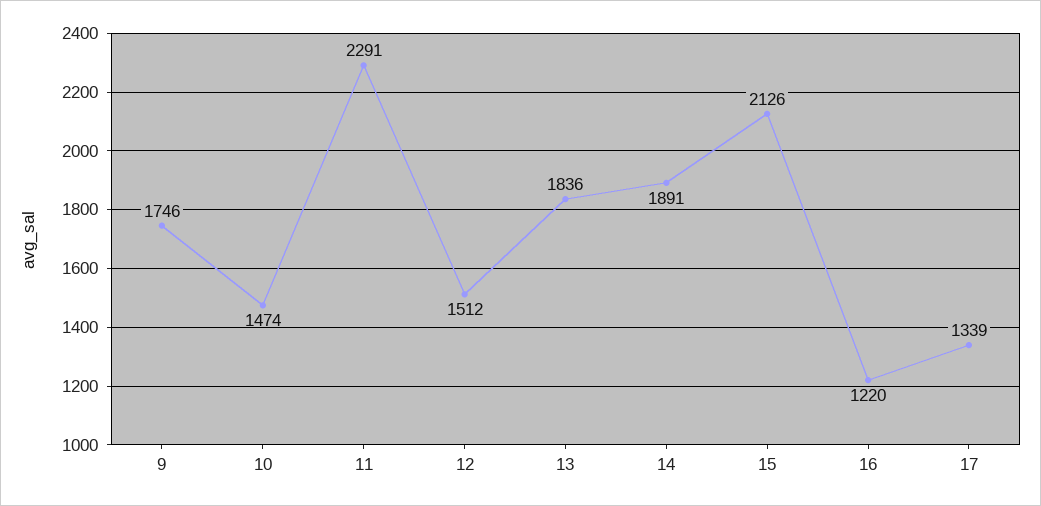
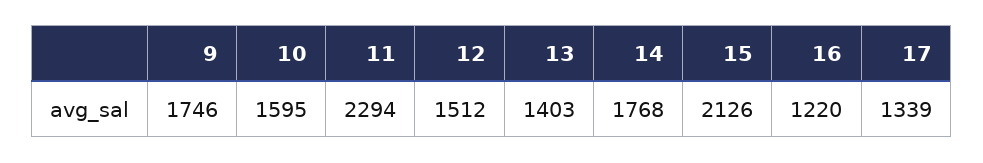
  {
    "9": 1746,
-   "10": 1474,
+   "10": 1595,
-   "11": 2291,
+   "11": 2294,
    "12": 1512,
-   "13": 1836,
+   "13": 1403,
-   "14": 1891,
+   "14": 1768,
    "15": 2126,
    "16": 1220,
    "17": 1339
  }

